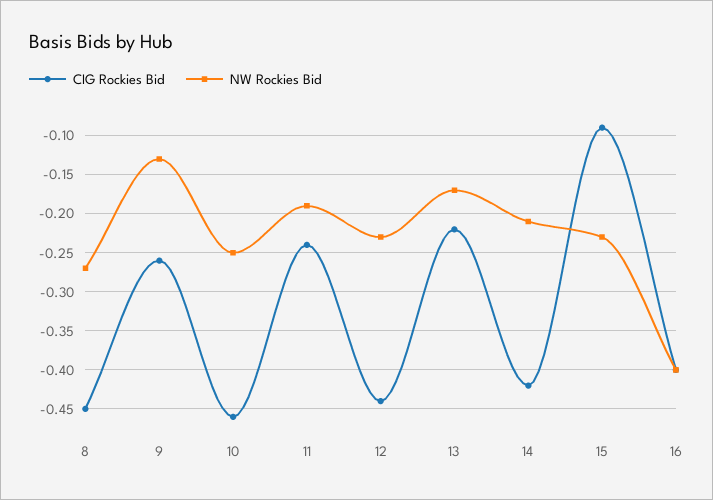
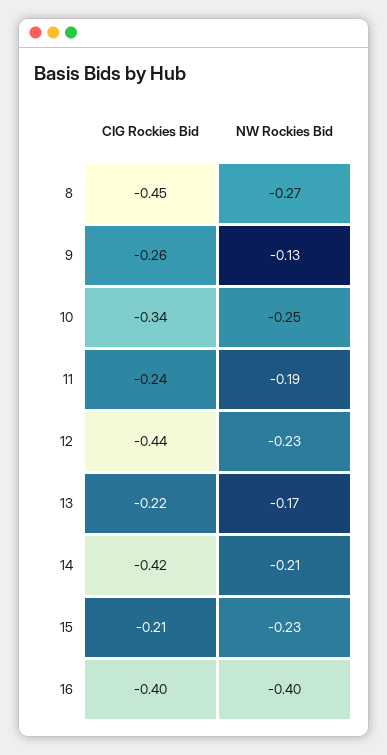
  {
    "CIG Rockies Bid": {
      "8": -0.45,
      "9": -0.26,
-     "10": -0.46,
+     "10": -0.34,
      "11": -0.24,
      "12": -0.44,
      "13": -0.22,
      "14": -0.42,
-     "15": -0.09,
+     "15": -0.21,
      "16": -0.4
    },
    "NW Rockies Bid": {
      "8": -0.27,
      "9": -0.13,
      "10": -0.25,
      "11": -0.19,
      "12": -0.23,
      "13": -0.17,
      "14": -0.21,
      "15": -0.23,
      "16": -0.4
    }
  }

